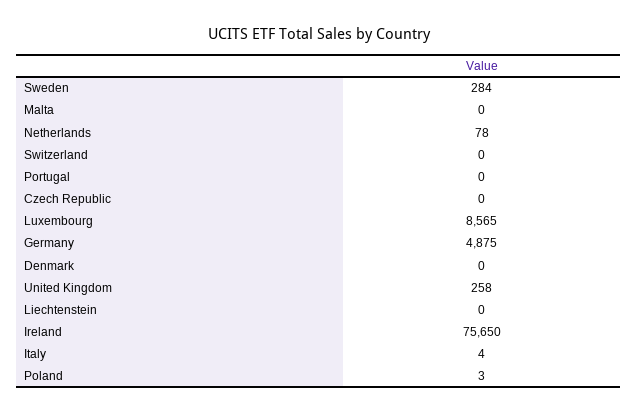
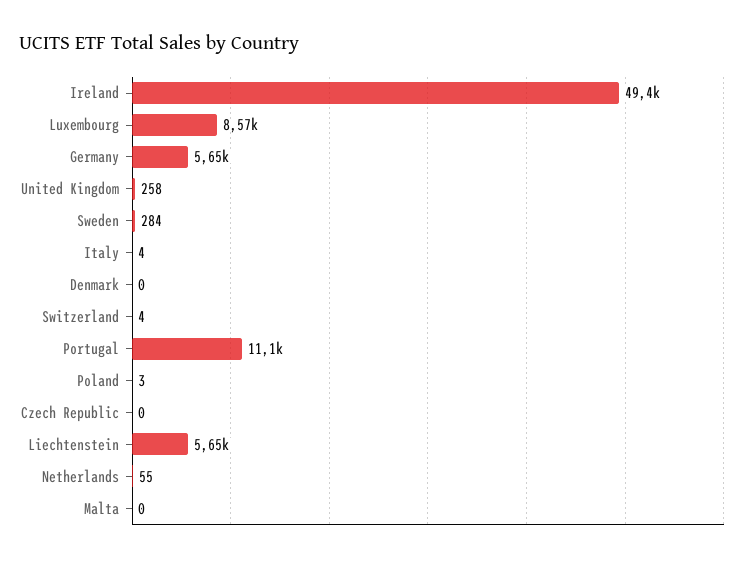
  {
    "Sweden": 284,
    "Malta": 0,
-   "Netherlands": 78,
+   "Netherlands": 55,
-   "Switzerland": 0,
+   "Switzerland": 4,
-   "Portugal": 0,
+   "Portugal": 11100,
    "Czech Republic": 0,
    "Luxembourg": 8565,
-   "Germany": 4875,
+   "Germany": 5650,
    "Denmark": 0,
    "United Kingdom": 258,
-   "Liechtenstein": 0,
+   "Liechtenstein": 5650,
-   "Ireland": 75650,
+   "Ireland": 49400,
    "Italy": 4,
    "Poland": 3
  }

